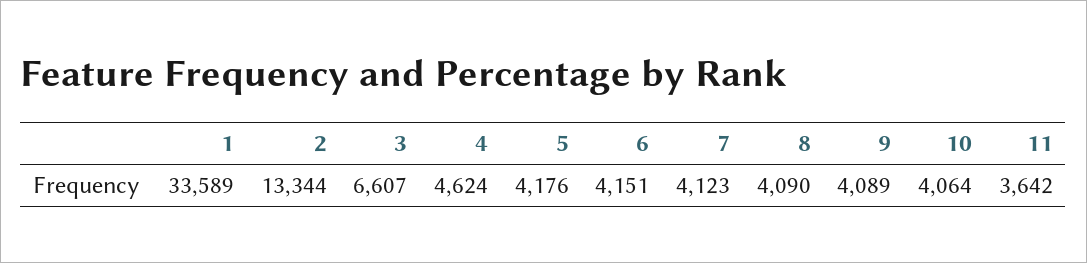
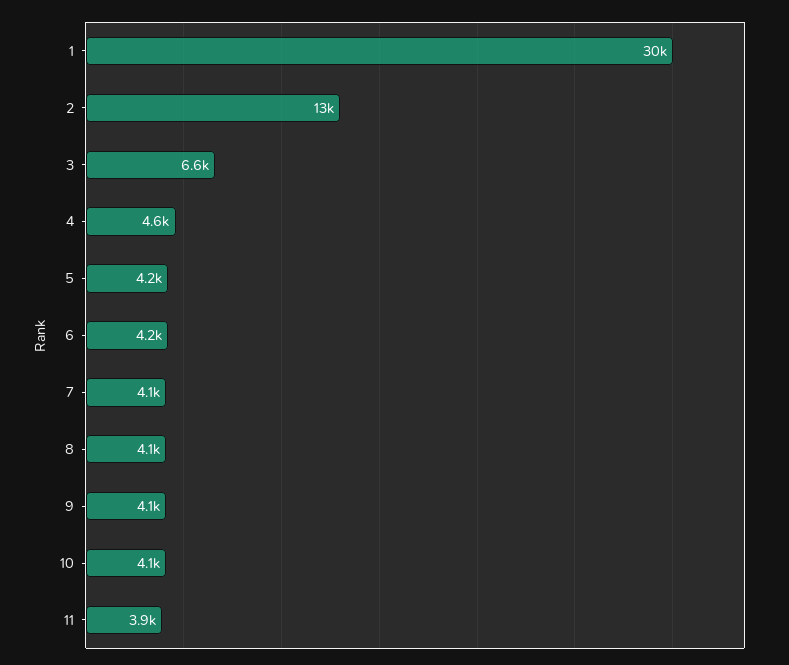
  {
-   "1": 33589,
+   "1": 30000,
    "2": 13344,
    "3": 6607,
    "4": 4624,
    "5": 4176,
    "6": 4151,
    "7": 4123,
    "8": 4090,
    "9": 4089,
    "10": 4064,
-   "11": 3642
+   "11": 3900
  }

